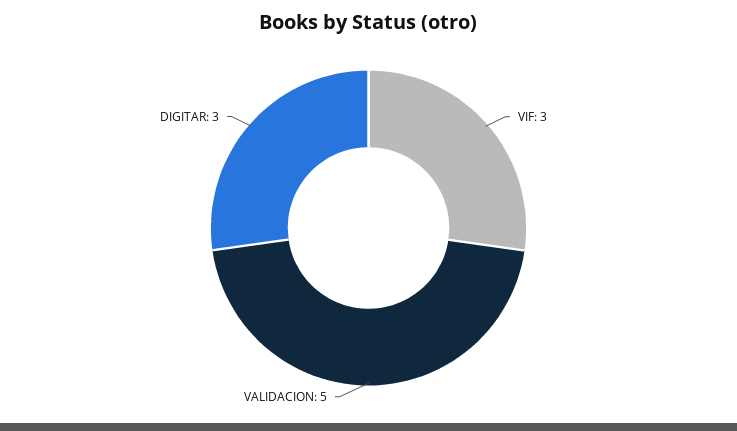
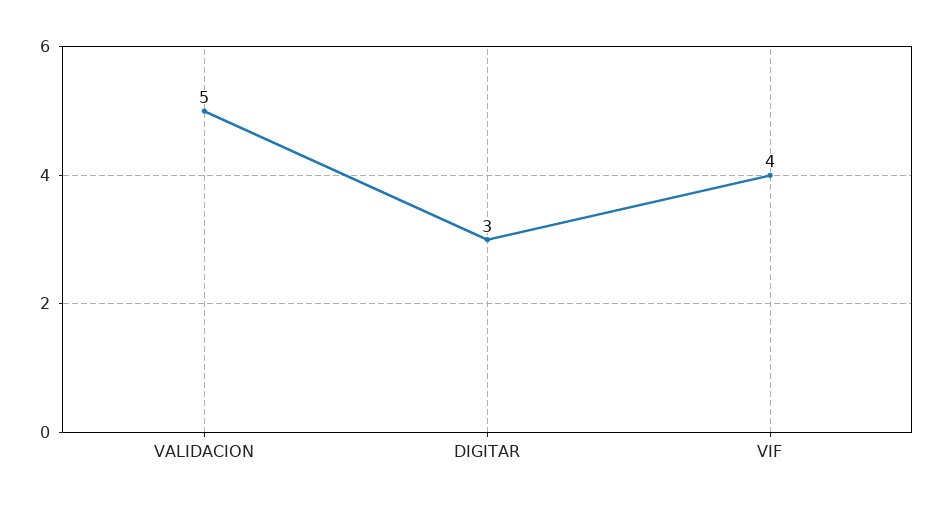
  {
-   "VIF": 3,
+   "VIF": 4,
    "VALIDACION": 5,
    "DIGITAR": 3
  }

